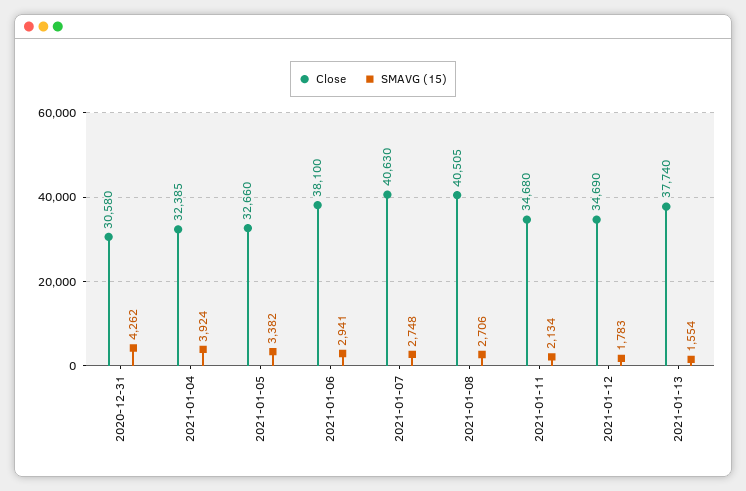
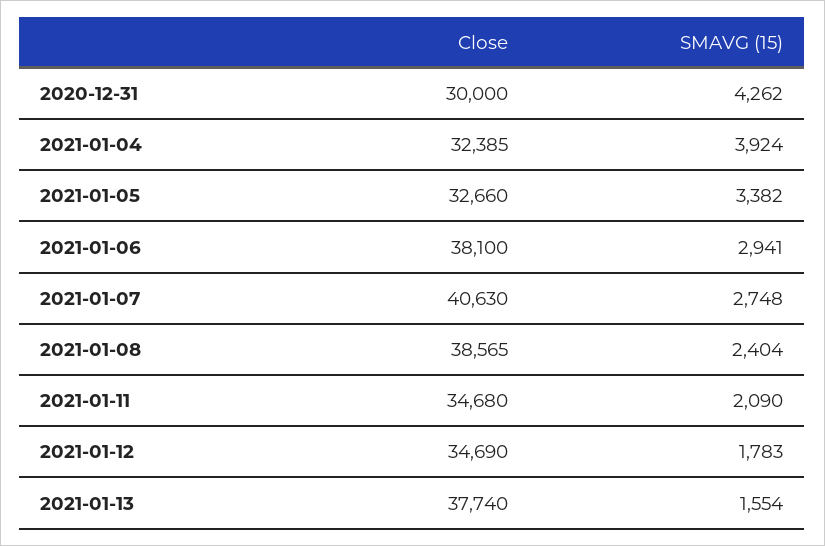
  {
    "Close": {
-     "2020-12-31": 30580,
+     "2020-12-31": 30000,
      "2021-01-04": 32385,
      "2021-01-05": 32660,
      "2021-01-06": 38100,
      "2021-01-07": 40630,
-     "2021-01-08": 40505,
+     "2021-01-08": 38565,
      "2021-01-11": 34680,
      "2021-01-12": 34690,
      "2021-01-13": 37740
    },
    "SMAVG (15)": {
      "2020-12-31": 4262,
      "2021-01-04": 3924,
      "2021-01-05": 3382,
      "2021-01-06": 2941,
      "2021-01-07": 2748,
-     "2021-01-08": 2706,
+     "2021-01-08": 2404,
-     "2021-01-11": 2134,
+     "2021-01-11": 2090,
      "2021-01-12": 1783,
      "2021-01-13": 1554
    }
  }

